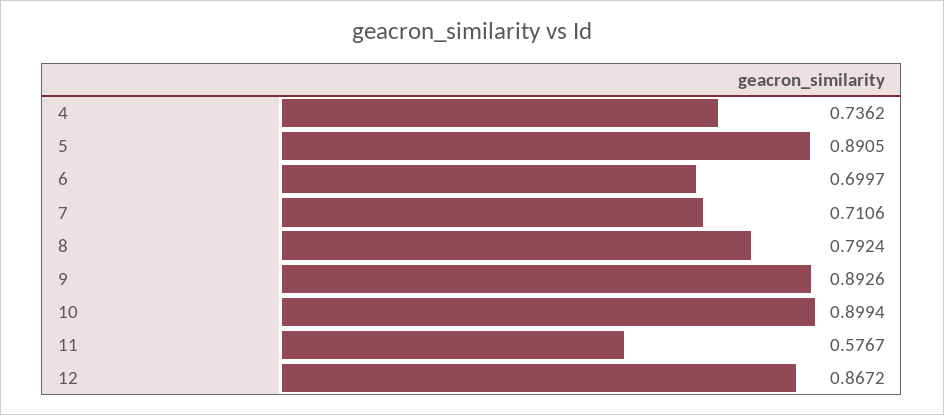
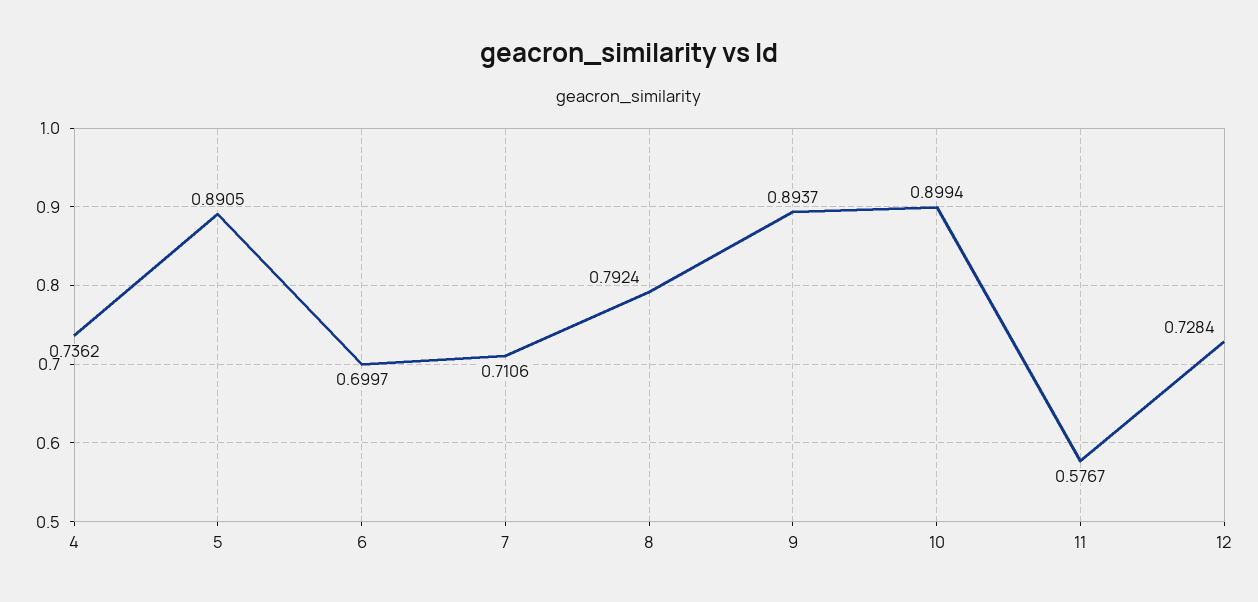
  {
    "4": 0.7362,
    "5": 0.8905,
    "6": 0.6997,
    "7": 0.7106,
    "8": 0.7924,
-   "9": 0.8926,
+   "9": 0.8937,
    "10": 0.8994,
    "11": 0.5767,
-   "12": 0.8672
+   "12": 0.7284
  }

